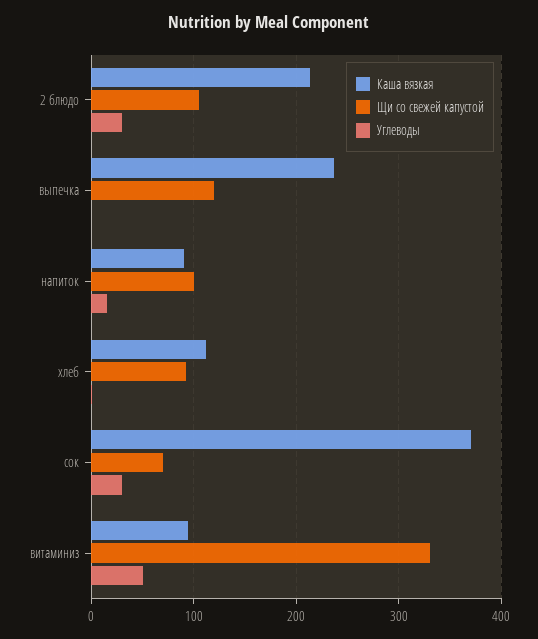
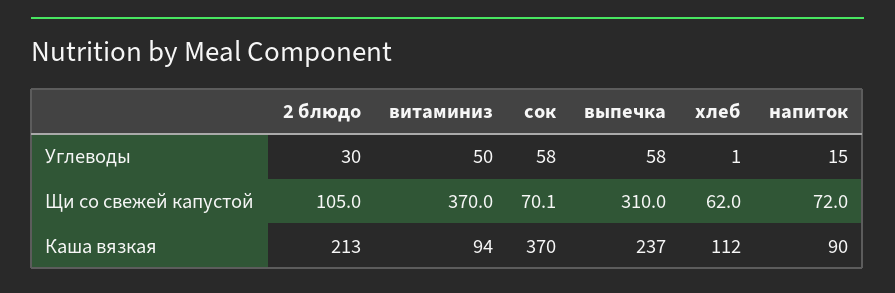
  {
    "Каша вязкая": {
      "2 блюдо": 213,
      "выпечка": 237,
      "напиток": 90,
      "хлеб": 112,
      "сок": 370,
      "витаминиз": 94
    },
    "Щи со свежей капустой": {
      "2 блюдо": 105,
-     "выпечка": 120,
+     "выпечка": 310,
-     "напиток": 100,
+     "напиток": 72,
-     "хлеб": 90,
+     "хлеб": 62,
      "сок": 70.1,
-     "витаминиз": 330
+     "витаминиз": 370
    },
    "Углеводы": {
      "2 блюдо": 30,
-     "выпечка": 0,
+     "выпечка": 58,
      "напиток": 15,
      "хлеб": 1,
-     "сок": 30,
+     "сок": 58,
      "витаминиз": 50
    }
  }

